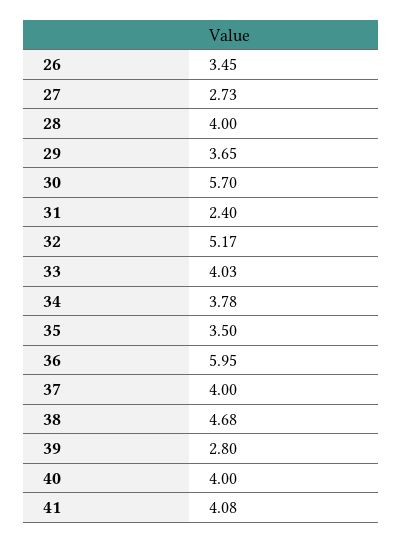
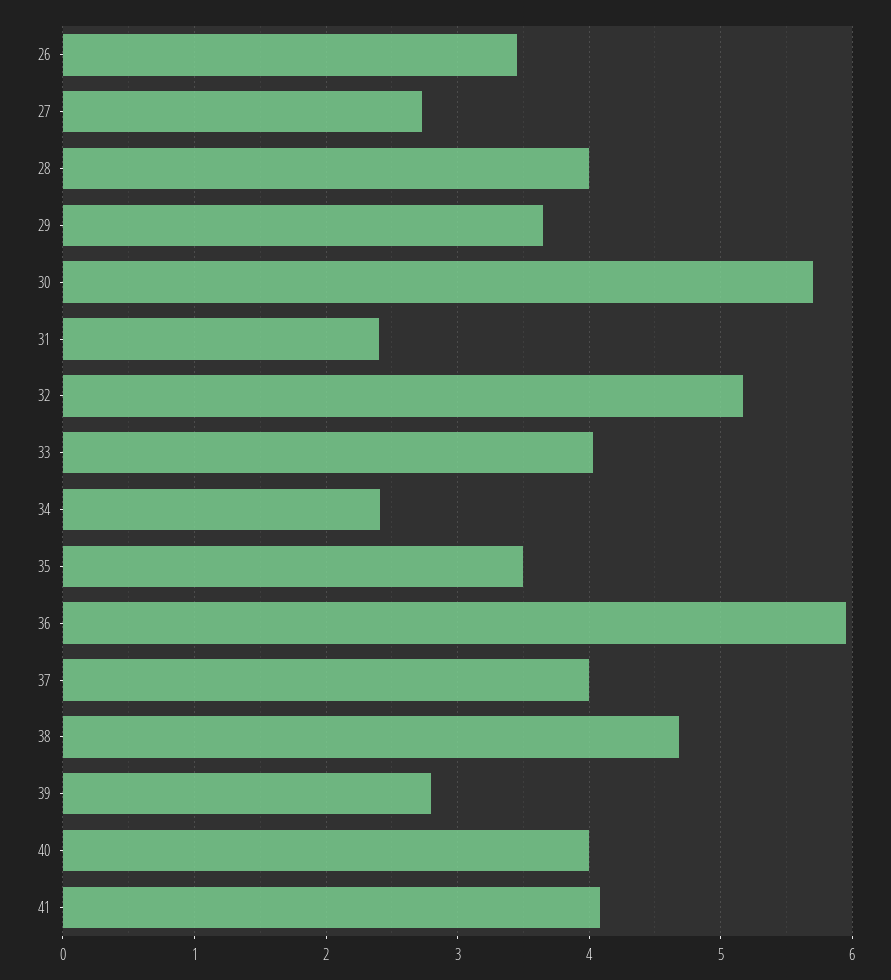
  {
    "26": 3.45,
    "27": 2.73,
    "28": 4,
    "29": 3.65,
    "30": 5.7,
    "31": 2.4,
    "32": 5.17,
    "33": 4.03,
-   "34": 3.78,
+   "34": 2.4,
    "35": 3.5,
    "36": 5.95,
    "37": 4,
    "38": 4.68,
    "39": 2.8,
    "40": 4,
    "41": 4.08
  }

